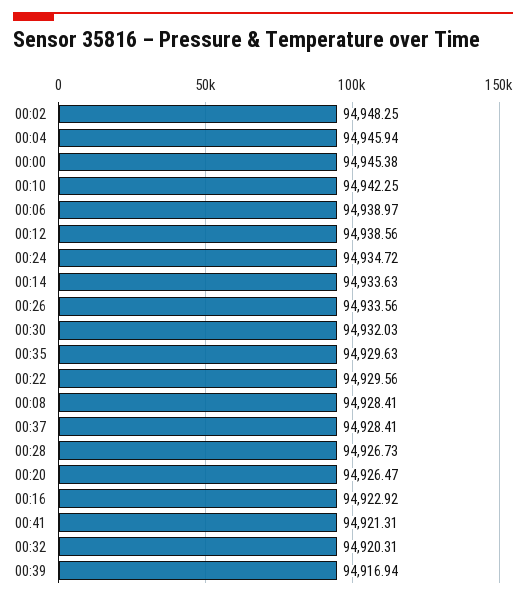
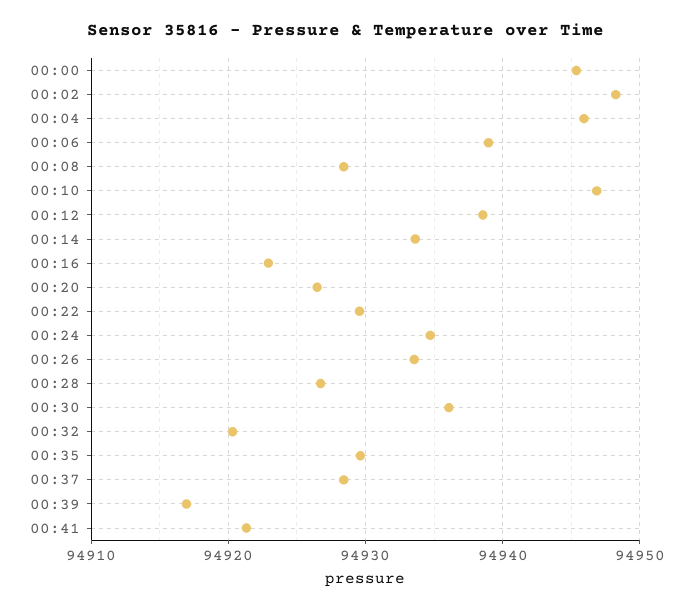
  {
    "00:02": 94948.25,
    "00:04": 94945.94,
    "00:00": 94945.38,
-   "00:10": 94942.25,
+   "00:10": 94947,
    "00:06": 94938.97,
    "00:12": 94938.56,
    "00:24": 94934.72,
    "00:14": 94933.63,
    "00:26": 94933.56,
-   "00:30": 94932.03,
+   "00:30": 94936,
    "00:35": 94929.63,
    "00:22": 94929.56,
    "00:08": 94928.41,
    "00:37": 94928.41,
    "00:28": 94926.73,
    "00:20": 94926.47,
    "00:16": 94922.92,
    "00:41": 94921.31,
    "00:32": 94920.31,
    "00:39": 94916.94
  }

